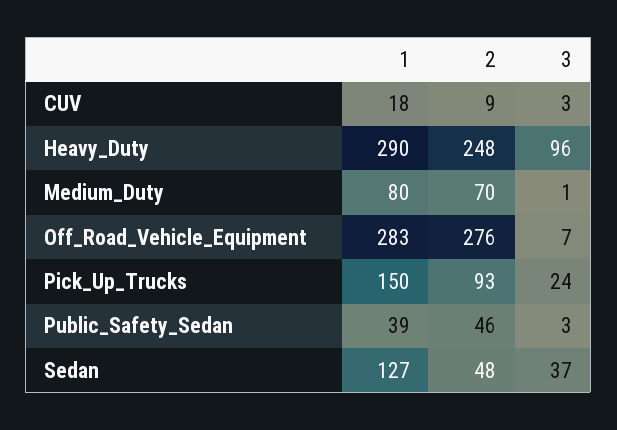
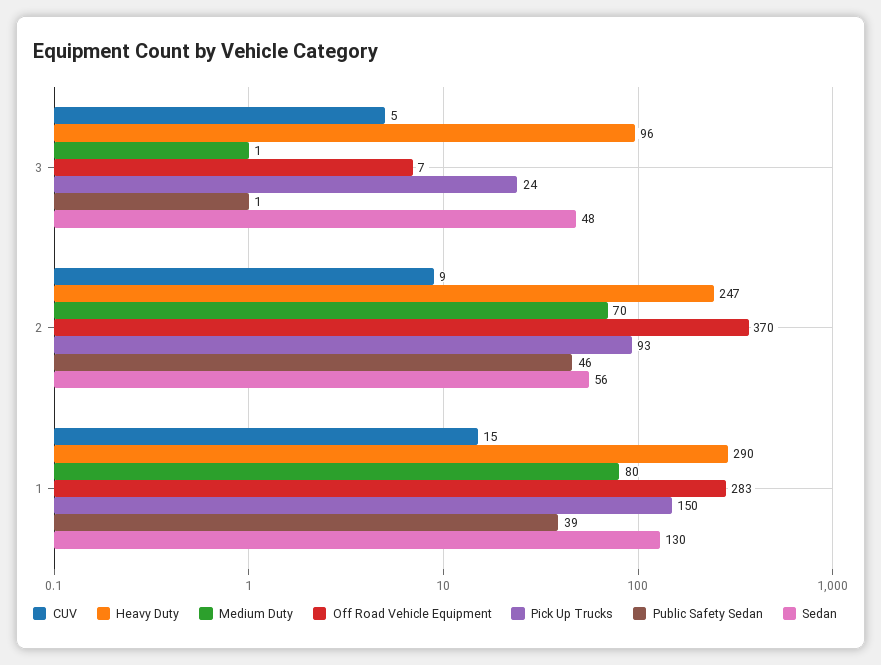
  {
    "CUV": {
-     "1": 18,
+     "1": 15,
      "2": 9,
-     "3": 3
+     "3": 5
    },
    "Heavy_Duty": {
      "1": 290,
-     "2": 248,
+     "2": 247,
      "3": 96
    },
    "Medium_Duty": {
      "1": 80,
      "2": 70,
      "3": 1
    },
    "Off_Road_Vehicle_Equipment": {
      "1": 283,
-     "2": 276,
+     "2": 370,
      "3": 7
    },
    "Pick_Up_Trucks": {
      "1": 150,
      "2": 93,
      "3": 24
    },
    "Public_Safety_Sedan": {
      "1": 39,
      "2": 46,
-     "3": 3
+     "3": 1
    },
    "Sedan": {
-     "1": 127,
+     "1": 130,
-     "2": 48,
+     "2": 56,
-     "3": 37
+     "3": 48
    }
  }

